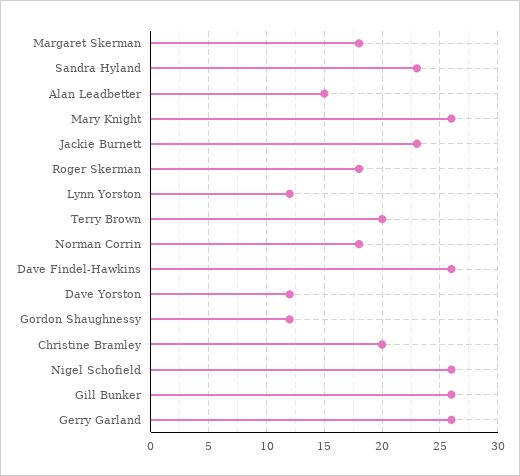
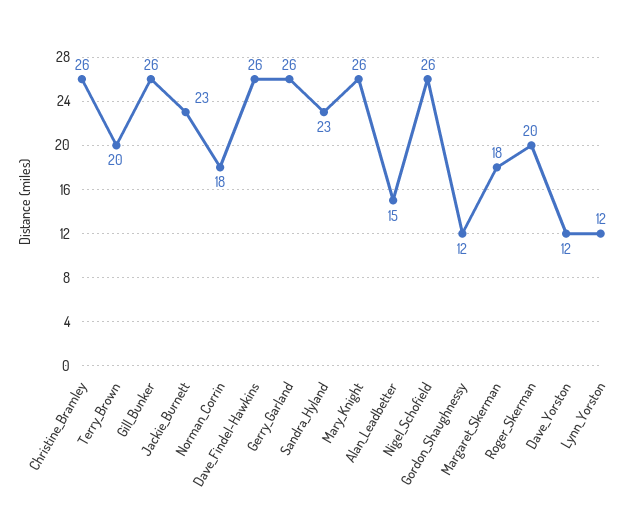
  {
    "Margaret Skerman": 18,
    "Sandra Hyland": 23,
    "Alan Leadbetter": 15,
    "Mary Knight": 26,
    "Jackie Burnett": 23,
-   "Roger Skerman": 18,
+   "Roger Skerman": 20,
    "Lynn Yorston": 12,
    "Terry Brown": 20,
    "Norman Corrin": 18,
    "Dave Findel-Hawkins": 26,
    "Dave Yorston": 12,
    "Gordon Shaughnessy": 12,
-   "Christine Bramley": 20,
+   "Christine Bramley": 26,
    "Nigel Schofield": 26,
    "Gill Bunker": 26,
    "Gerry Garland": 26
  }

